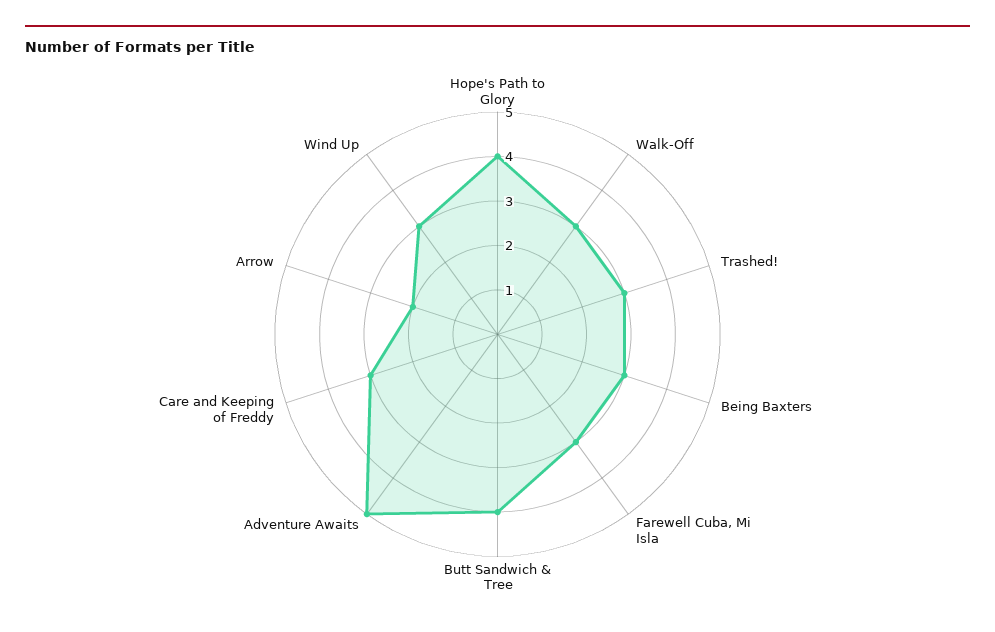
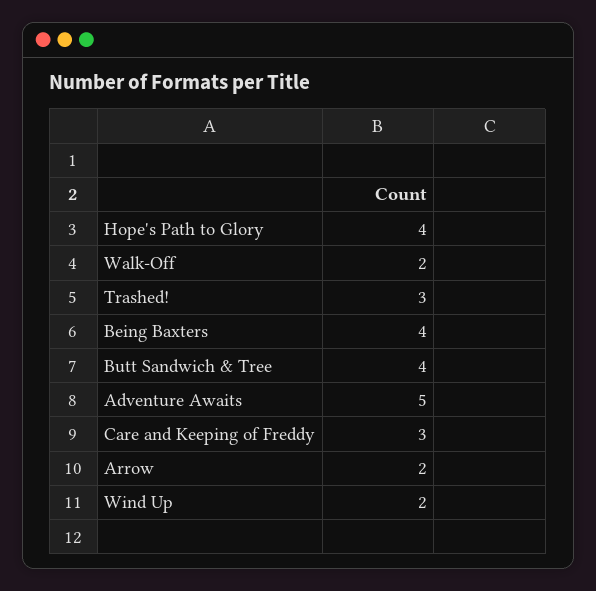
  {
    "Hope's Path to Glory": 4,
-   "Walk-Off": 3,
+   "Walk-Off": 2,
    "Trashed!": 3,
-   "Being Baxters": 3,
+   "Being Baxters": 4,
-   "Farewell Cuba, Mi Isla": 3,
    "Butt Sandwich & Tree": 4,
    "Adventure Awaits": 5,
    "Care and Keeping of Freddy": 3,
    "Arrow": 2,
-   "Wind Up": 3
+   "Wind Up": 2
  }

